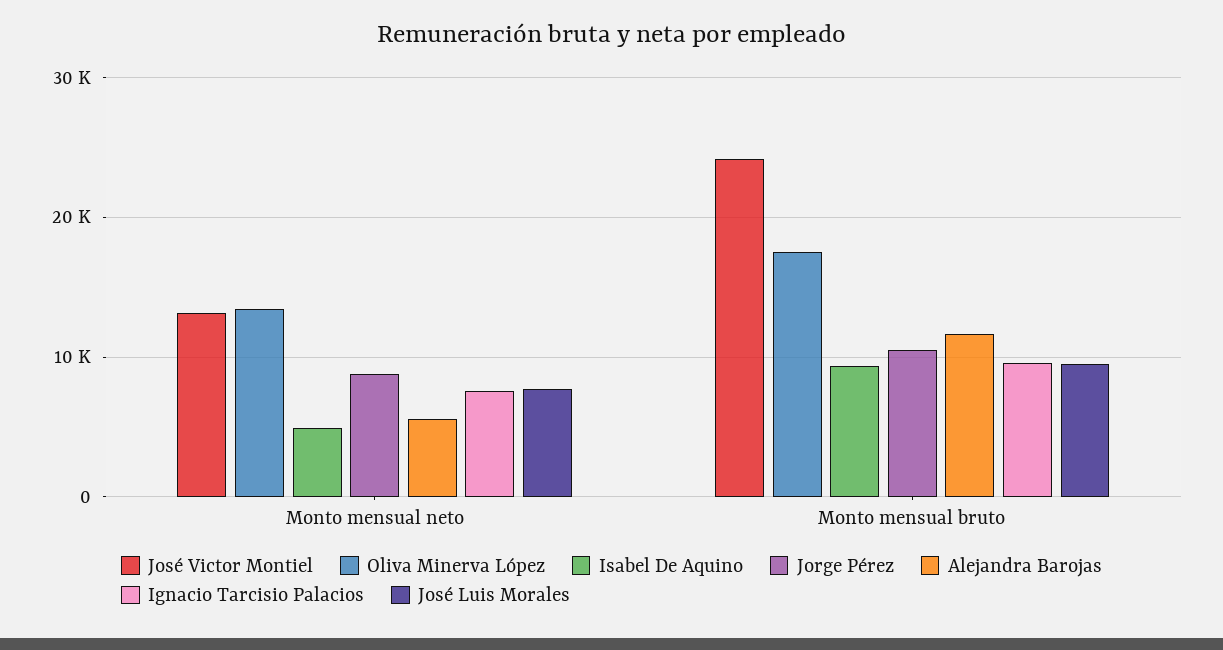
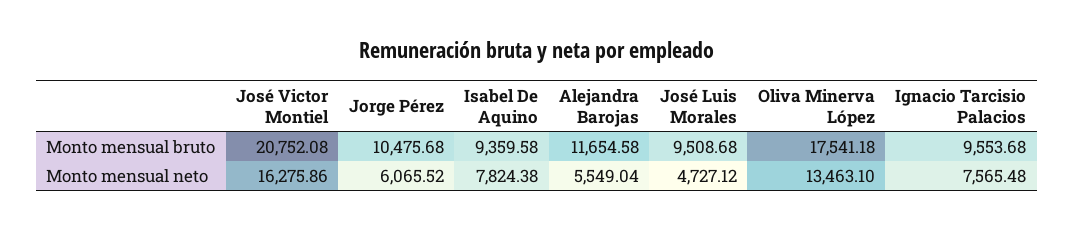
  {
    "José Victor Montiel": {
-     "Monto mensual neto": 13000,
+     "Monto mensual neto": 16275.86,
-     "Monto mensual bruto": 24000
+     "Monto mensual bruto": 20752.08
    },
    "Oliva Minerva López": {
      "Monto mensual neto": 13463.1,
      "Monto mensual bruto": 17541.18
    },
    "Isabel De Aquino": {
-     "Monto mensual neto": 5000,
+     "Monto mensual neto": 7824.38,
      "Monto mensual bruto": 9359.58
    },
    "Jorge Pérez": {
-     "Monto mensual neto": 9000,
+     "Monto mensual neto": 6065.52,
      "Monto mensual bruto": 10475.68
    },
    "Alejandra Barojas": {
      "Monto mensual neto": 5549.04,
      "Monto mensual bruto": 11654.58
    },
    "Ignacio Tarcisio Palacios": {
      "Monto mensual neto": 7565.48,
      "Monto mensual bruto": 9553.68
    },
    "José Luis Morales": {
-     "Monto mensual neto": 8000,
+     "Monto mensual neto": 4727.12,
      "Monto mensual bruto": 9508.68
    }
  }

